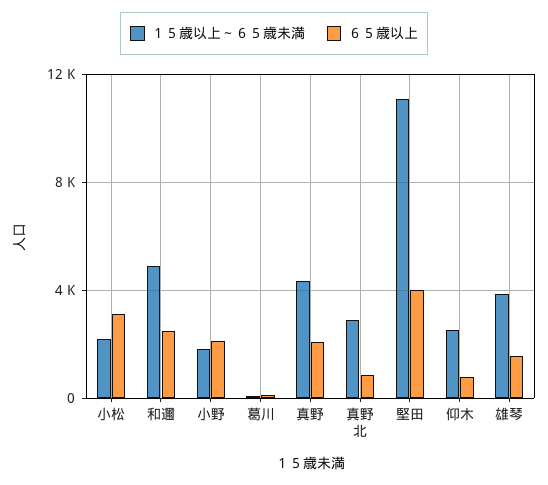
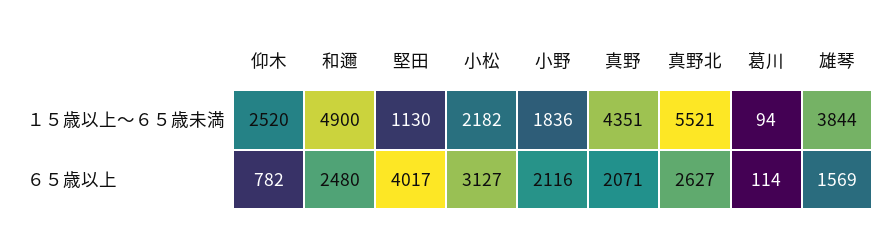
  {
    "１５歳以上～６５歳未満": {
      "小松": 2182,
      "和邇": 4900,
      "小野": 1836,
      "葛川": 94,
      "真野": 4351,
-     "真野北": 3000,
+     "真野北": 5521,
-     "堅田": 11000,
+     "堅田": 1130,
      "仰木": 2520,
      "雄琴": 3844
    },
    "６５歳以上": {
      "小松": 3127,
      "和邇": 2480,
      "小野": 2116,
      "葛川": 114,
      "真野": 2071,
-     "真野北": 1000,
+     "真野北": 2627,
      "堅田": 4017,
      "仰木": 782,
      "雄琴": 1569
    }
  }

